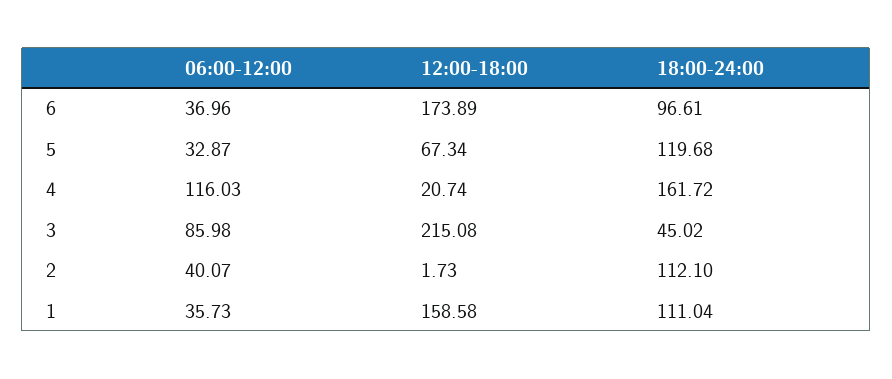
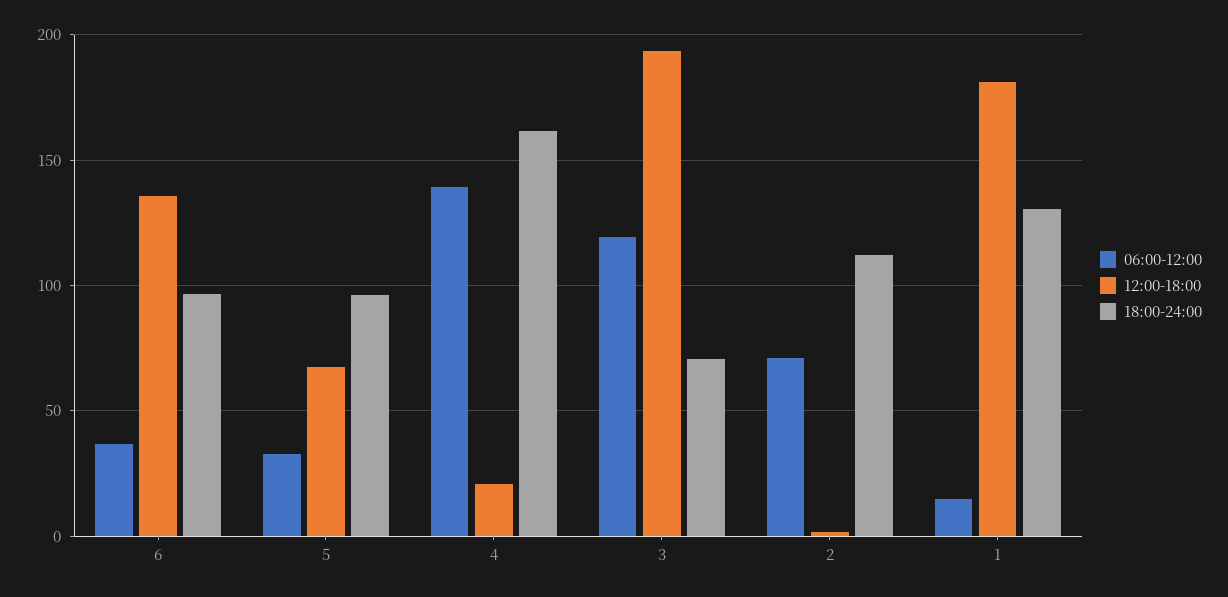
  {
    "06:00-12:00": {
      "6": 36.96,
      "5": 32.87,
-     "4": 116.03,
+     "4": 140,
-     "3": 85.98,
+     "3": 120,
-     "2": 40.07,
+     "2": 70,
-     "1": 35.73
+     "1": 15
    },
    "12:00-18:00": {
-     "6": 173.89,
+     "6": 135,
      "5": 67.34,
      "4": 20.74,
-     "3": 215.08,
+     "3": 195,
      "2": 1.73,
-     "1": 158.58
+     "1": 180
    },
    "18:00-24:00": {
      "6": 96.61,
-     "5": 119.68,
+     "5": 95,
      "4": 161.72,
-     "3": 45.02,
+     "3": 70,
      "2": 112.1,
-     "1": 111.04
+     "1": 130
    }
  }

